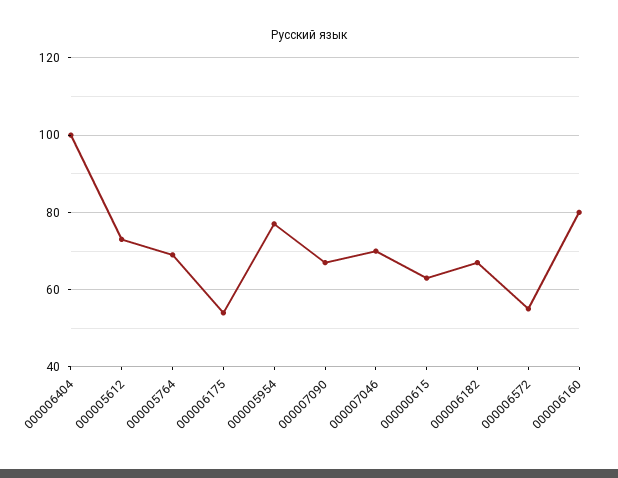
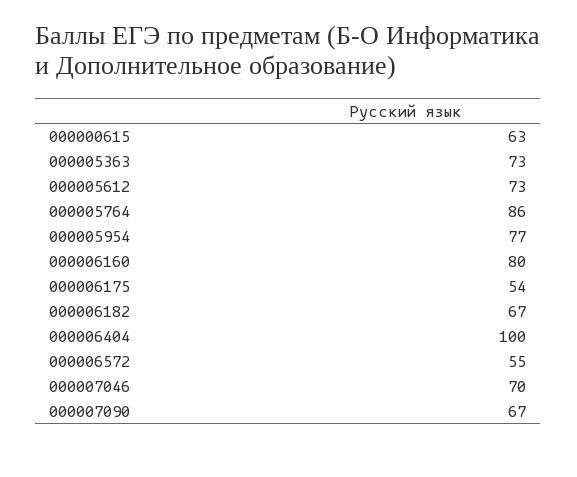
  {
    "000006404": 100,
    "000005612": 73,
-   "000005764": 70,
+   "000005764": 86,
    "000006175": 54,
    "000005954": 77,
    "000007090": 67,
    "000007046": 70,
    "000000615": 63,
    "000006182": 67,
    "000006572": 55,
-   "000006160": 80
+   "000006160": 80,
+   "000005363": 73
  }

